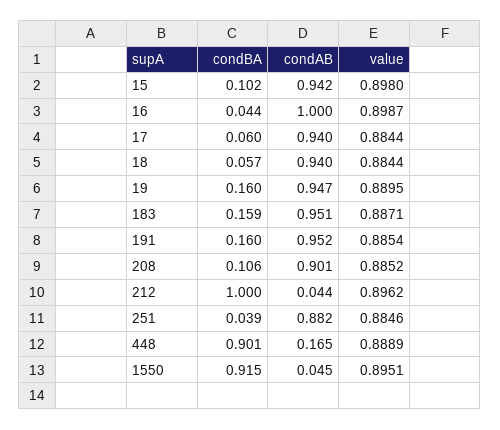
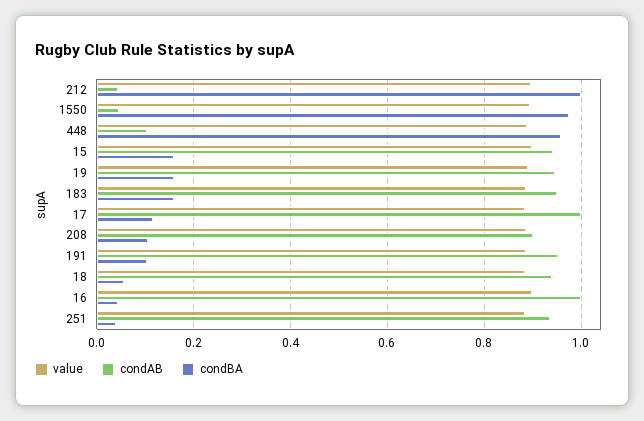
  {
    "condBA": {
-     "15": 0.102,
+     "15": 0.16,
      "16": 0.044,
-     "17": 0.06,
+     "17": 0.12,
      "18": 0.057,
      "19": 0.16,
      "183": 0.159,
-     "191": 0.16,
+     "191": 0.1,
      "208": 0.106,
      "212": 1,
      "251": 0.039,
-     "448": 0.901,
+     "448": 0.96,
-     "1550": 0.915
+     "1550": 0.98
    },
    "condAB": {
      "15": 0.942,
      "16": 1,
-     "17": 0.94,
+     "17": 1,
      "18": 0.94,
      "19": 0.947,
      "183": 0.951,
      "191": 0.952,
      "208": 0.901,
      "212": 0.044,
-     "251": 0.882,
+     "251": 0.94,
-     "448": 0.165,
+     "448": 0.1,
      "1550": 0.045
    },
    "value": {
      "15": 0.898,
      "16": 0.8987,
      "17": 0.8844,
      "18": 0.8844,
      "19": 0.8895,
      "183": 0.8871,
      "191": 0.8854,
      "208": 0.8852,
      "212": 0.8962,
      "251": 0.8846,
      "448": 0.8889,
      "1550": 0.8951
    }
  }

